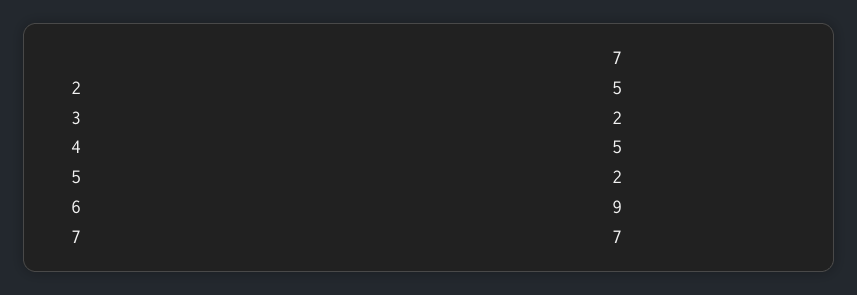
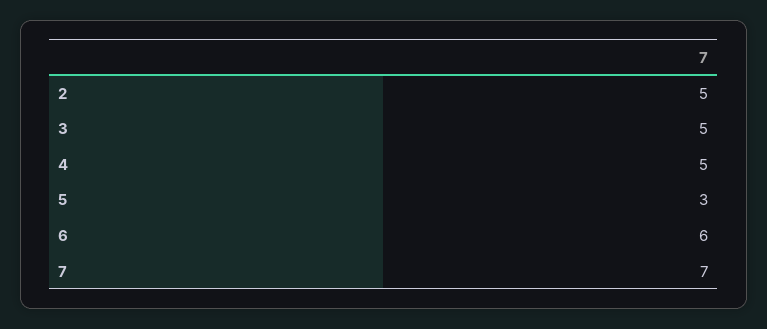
  {
    "2": 5,
-   "3": 2,
+   "3": 5,
    "4": 5,
-   "5": 2,
+   "5": 3,
-   "6": 9,
+   "6": 6,
    "7": 7
  }

